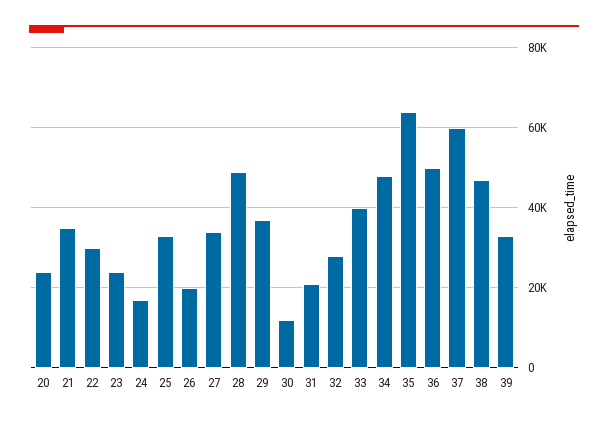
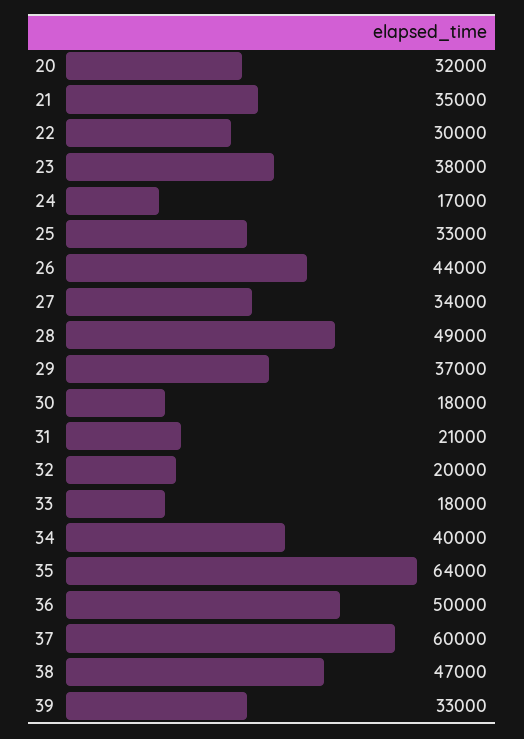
  {
-   "20": 24000,
+   "20": 32000,
    "21": 35000,
    "22": 30000,
-   "23": 24000,
+   "23": 38000,
    "24": 17000,
    "25": 33000,
-   "26": 20000,
+   "26": 44000,
    "27": 34000,
    "28": 49000,
    "29": 37000,
-   "30": 12000,
+   "30": 18000,
    "31": 21000,
-   "32": 28000,
+   "32": 20000,
-   "33": 40000,
+   "33": 18000,
-   "34": 48000,
+   "34": 40000,
    "35": 64000,
    "36": 50000,
    "37": 60000,
    "38": 47000,
    "39": 33000
  }

